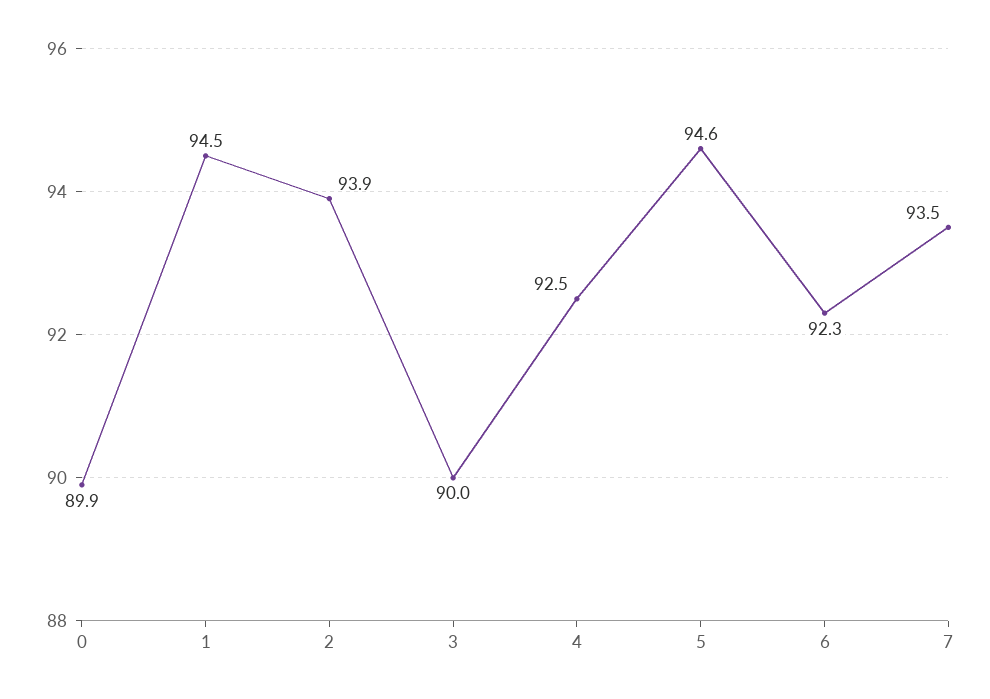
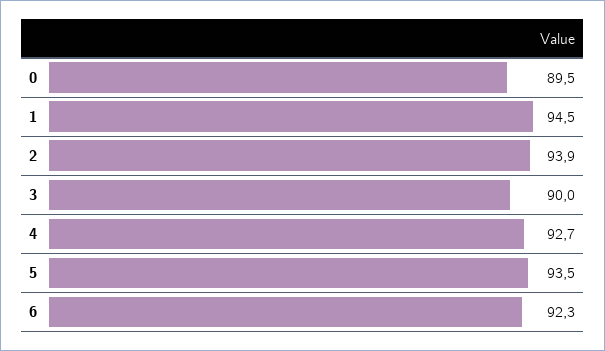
  {
-   "0": 89.9,
+   "0": 89.5,
    "1": 94.5,
    "2": 93.9,
    "3": 90,
-   "4": 92.5,
+   "4": 92.7,
-   "5": 94.6,
+   "5": 93.5,
-   "6": 92.3,
+   "6": 92.3
-   "7": 93.5
  }

